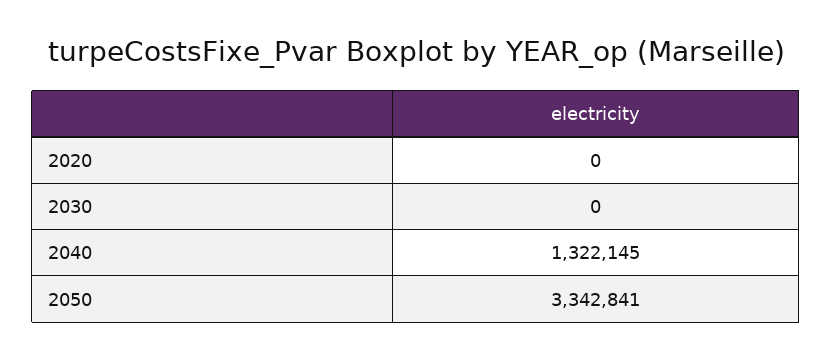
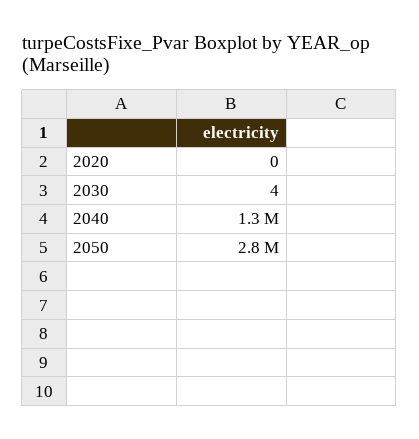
  {
    "2020": 0,
-   "2030": 0,
+   "2030": 4,
    "2040": 1322145,
-   "2050": 3342841
+   "2050": 2800000
  }

